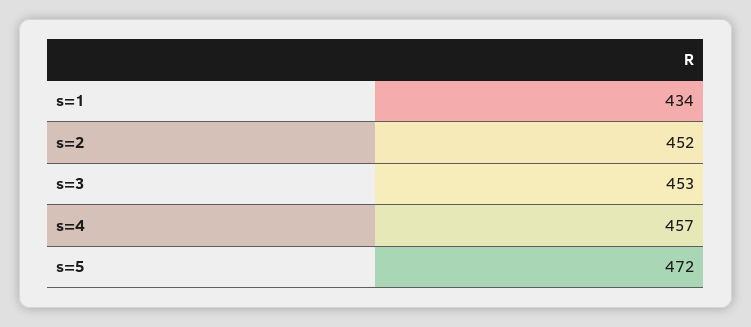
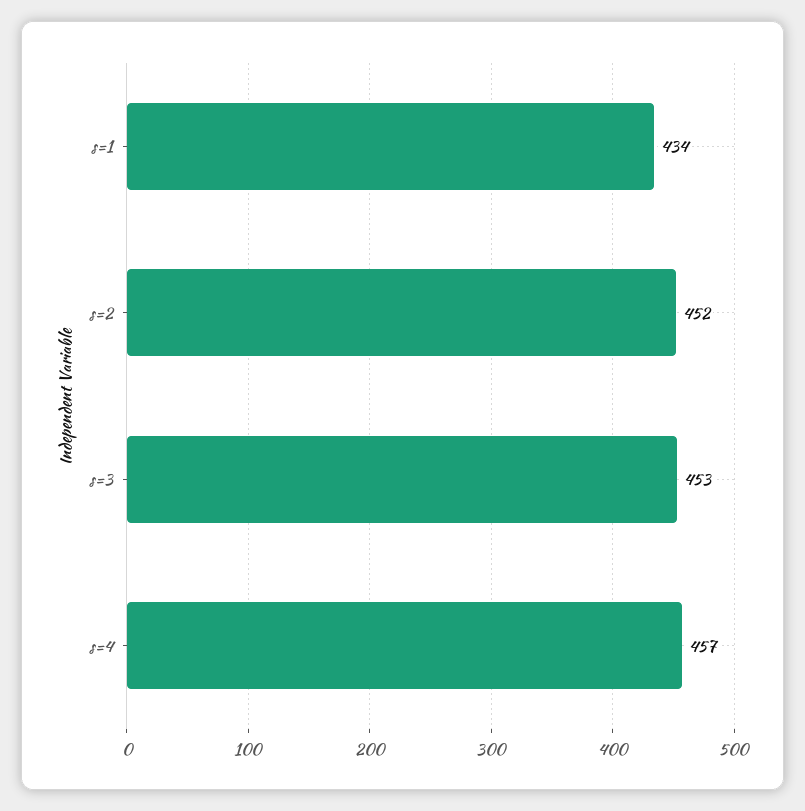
  {
    "s=1": 434,
    "s=2": 452,
    "s=3": 453,
-   "s=4": 457,
+   "s=4": 457
-   "s=5": 472
  }

